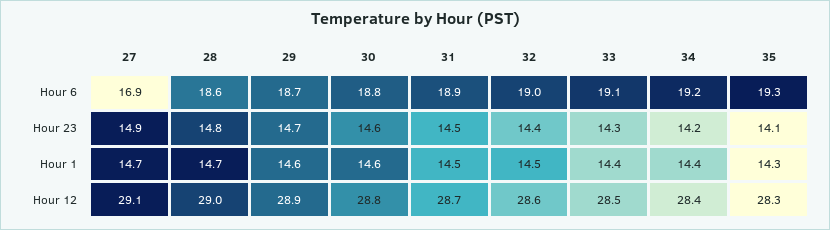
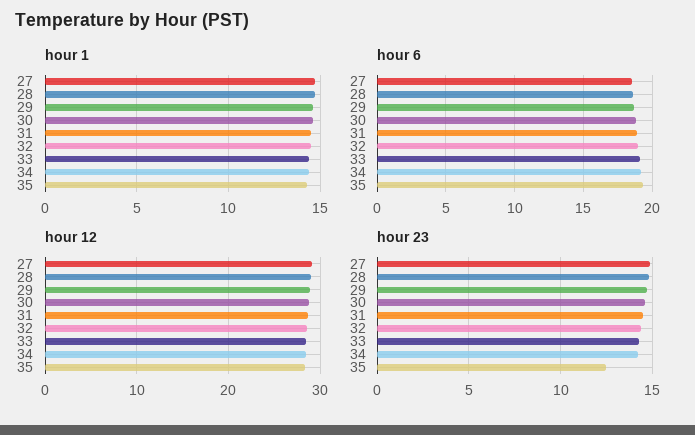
  {
    "Hour 6": {
-     "27": 16.9,
+     "27": 18.5,
      "28": 18.6,
      "29": 18.7,
      "30": 18.8,
      "31": 18.9,
      "32": 19,
      "33": 19.1,
      "34": 19.2,
      "35": 19.3
    },
    "Hour 23": {
      "27": 14.9,
      "28": 14.8,
      "29": 14.7,
      "30": 14.6,
      "31": 14.5,
      "32": 14.4,
      "33": 14.3,
      "34": 14.2,
-     "35": 14.1
+     "35": 12.5
    },
    "Hour 1": {
      "27": 14.7,
      "28": 14.7,
      "29": 14.6,
      "30": 14.6,
      "31": 14.5,
      "32": 14.5,
      "33": 14.4,
      "34": 14.4,
      "35": 14.3
    },
    "Hour 12": {
      "27": 29.1,
      "28": 29,
      "29": 28.9,
      "30": 28.8,
      "31": 28.7,
      "32": 28.6,
      "33": 28.5,
      "34": 28.4,
      "35": 28.3
    }
  }

